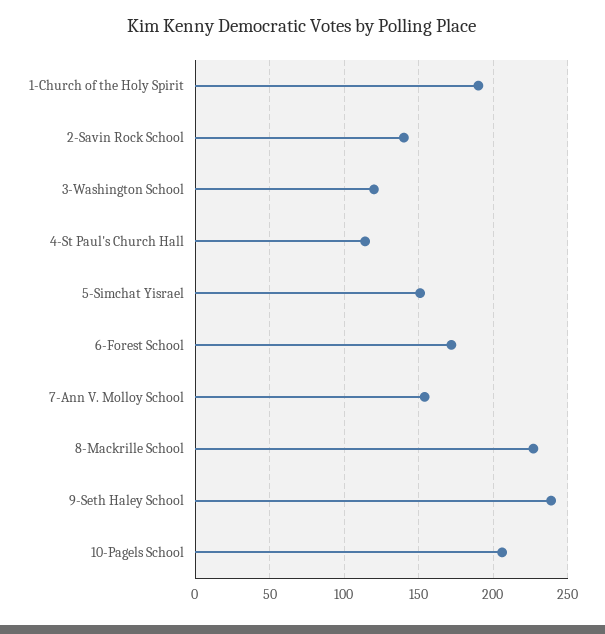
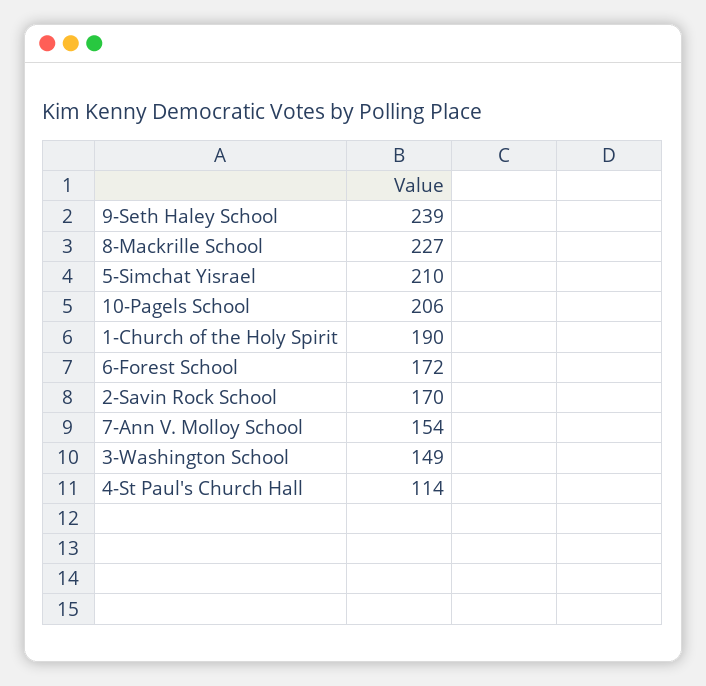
  {
    "1-Church of the Holy Spirit": 190,
-   "2-Savin Rock School": 140,
+   "2-Savin Rock School": 170,
-   "3-Washington School": 120,
+   "3-Washington School": 149,
    "4-St Paul's Church Hall": 114,
-   "5-Simchat Yisrael": 150,
+   "5-Simchat Yisrael": 210,
    "6-Forest School": 172,
    "7-Ann V. Molloy School": 154,
    "8-Mackrille School": 227,
    "9-Seth Haley School": 239,
    "10-Pagels School": 206
  }

